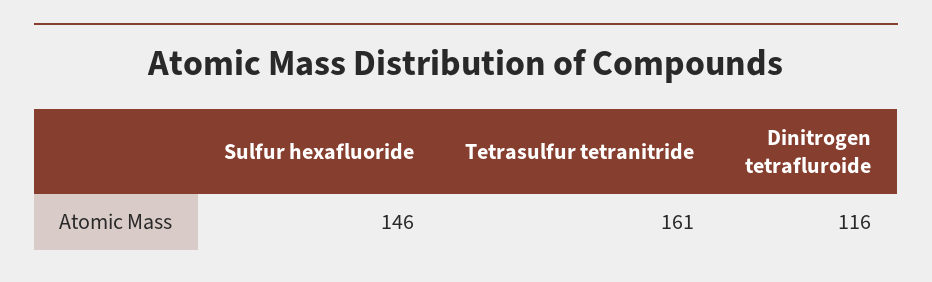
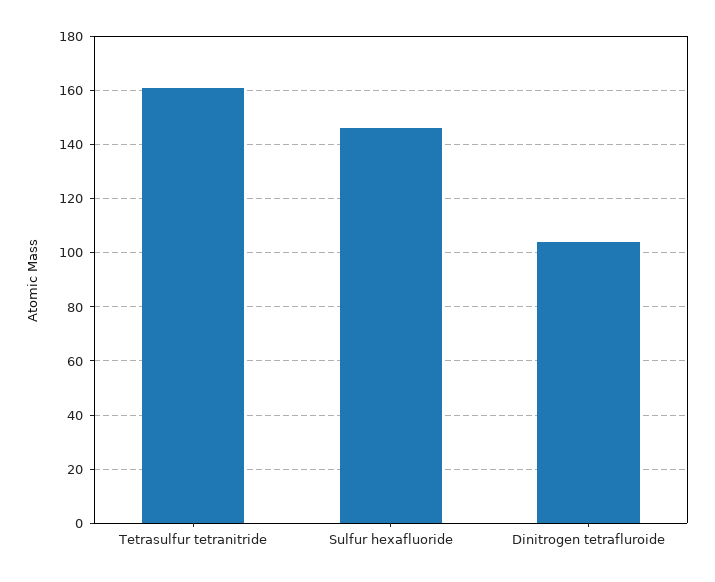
  {
    "Sulfur hexafluoride": 146,
    "Tetrasulfur tetranitride": 161,
-   "Dinitrogen tetrafluroide": 116
+   "Dinitrogen tetrafluroide": 105
  }

